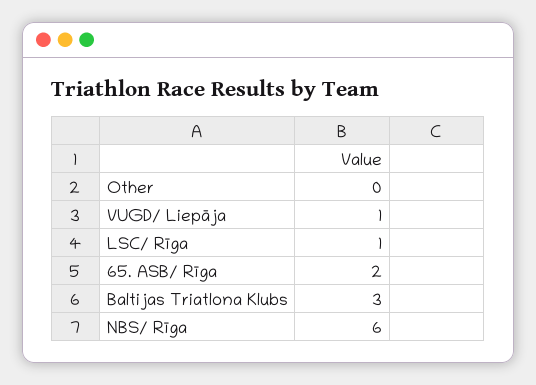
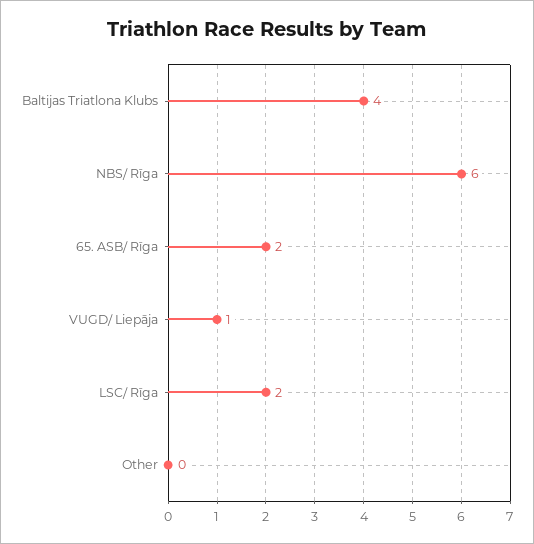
  {
    "Other": 0,
    "VUGD/ Liepāja": 1,
-   "LSC/ Rīga": 1,
+   "LSC/ Rīga": 2,
    "65. ASB/ Rīga": 2,
-   "Baltijas Triatlona Klubs": 3,
+   "Baltijas Triatlona Klubs": 4,
    "NBS/ Rīga": 6
  }

